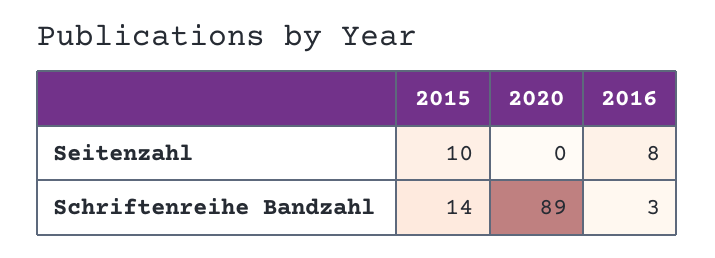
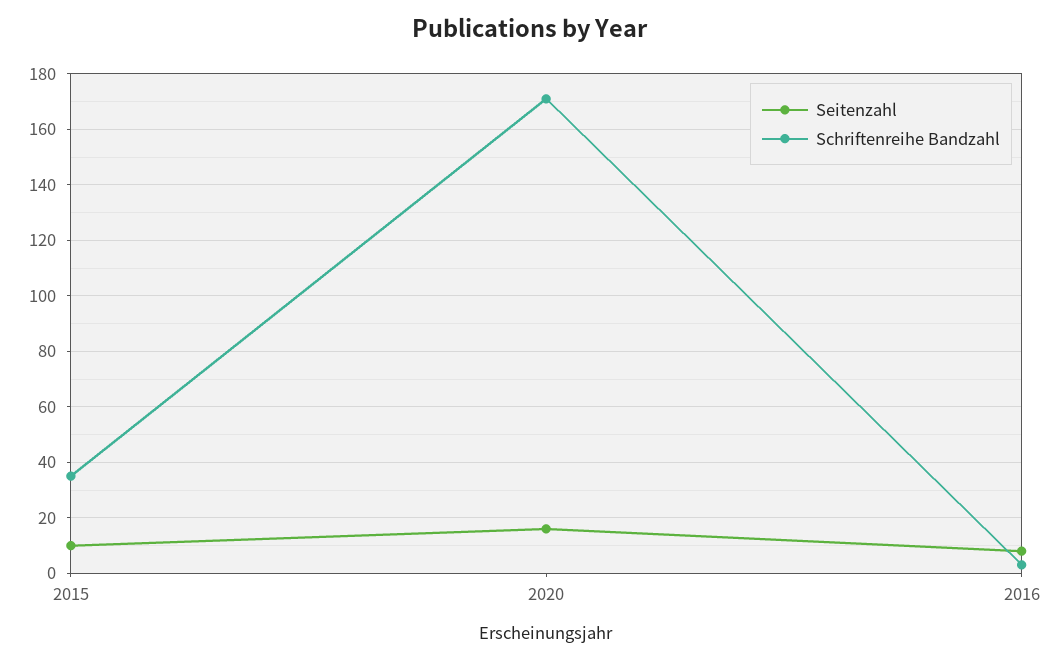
  {
    "Seitenzahl": {
      "2015": 10,
-     "2020": 0,
+     "2020": 15,
      "2016": 8
    },
    "Schriftenreihe Bandzahl": {
-     "2015": 14,
+     "2015": 35,
-     "2020": 89,
+     "2020": 170,
      "2016": 3
    }
  }

